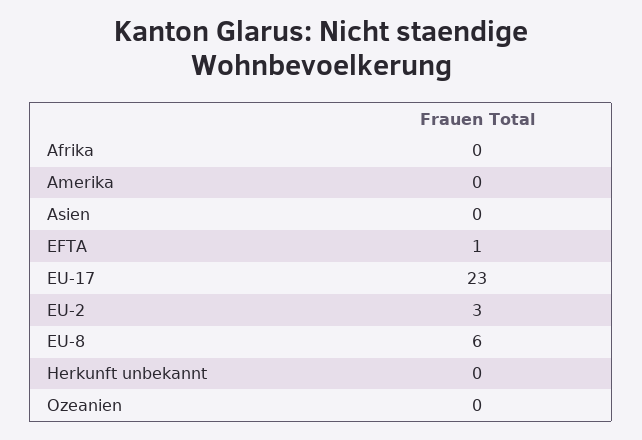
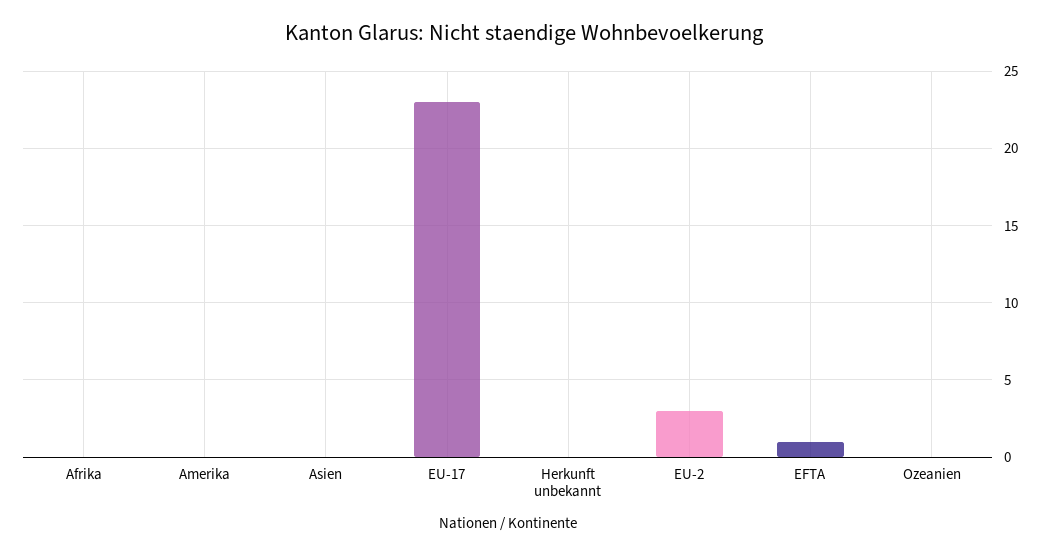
  {
    "Afrika": 0,
    "Amerika": 0,
    "Asien": 0,
    "EFTA": 1,
    "EU-17": 23,
    "EU-2": 3,
-   "EU-8": 6,
    "Herkunft unbekannt": 0,
    "Ozeanien": 0
  }

